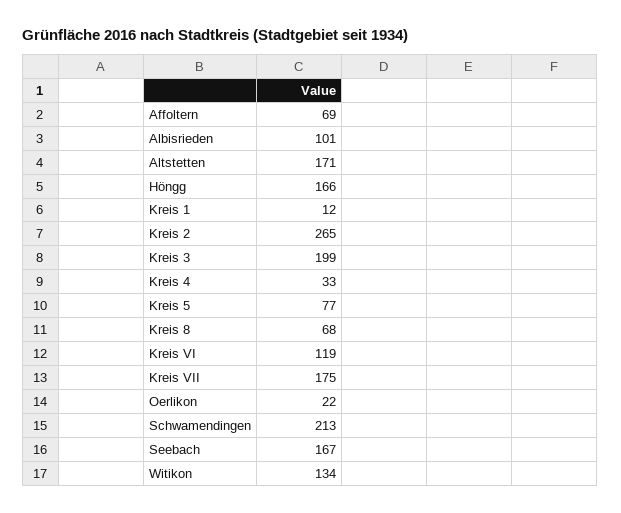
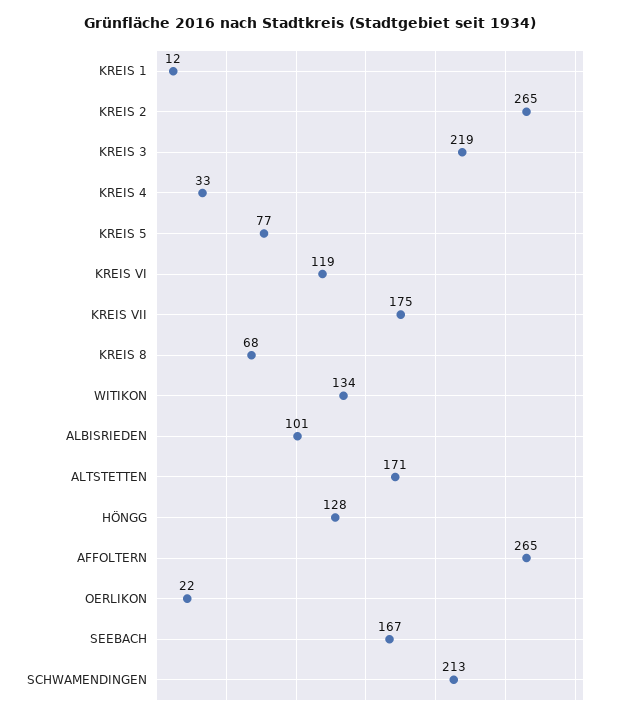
  {
-   "Affoltern": 69,
+   "Affoltern": 265,
    "Albisrieden": 101,
    "Altstetten": 171,
-   "Höngg": 166,
+   "Höngg": 128,
    "Kreis 1": 12,
    "Kreis 2": 265,
-   "Kreis 3": 199,
+   "Kreis 3": 219,
    "Kreis 4": 33,
    "Kreis 5": 77,
    "Kreis 8": 68,
    "Kreis VI": 119,
    "Kreis VII": 175,
    "Oerlikon": 22,
    "Schwamendingen": 213,
    "Seebach": 167,
    "Witikon": 134
  }

